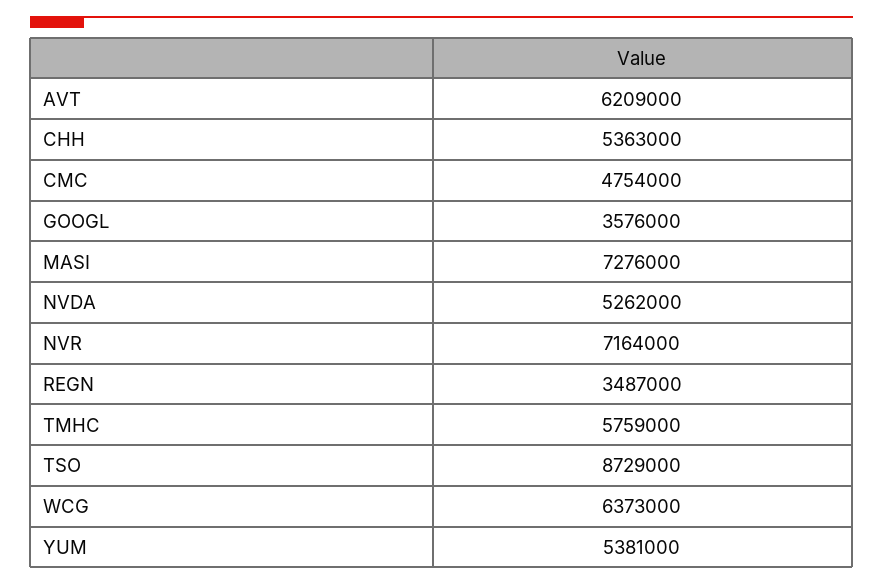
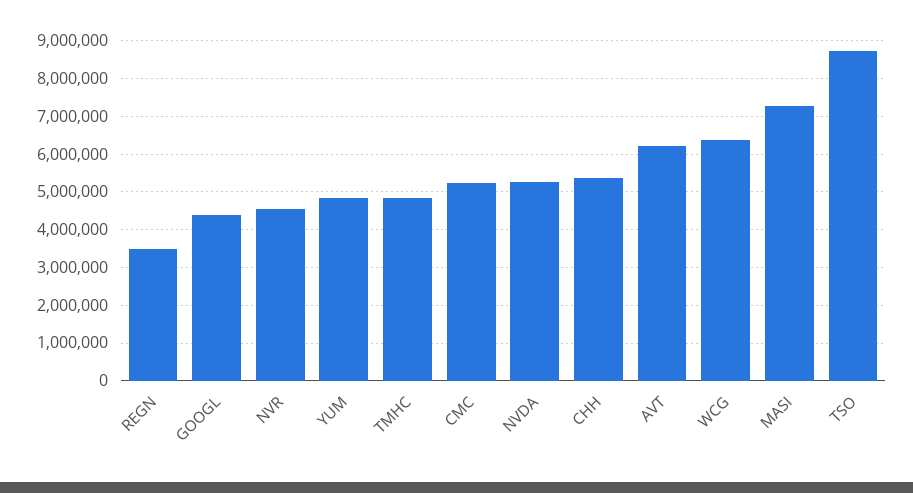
  {
    "AVT": 6209000,
    "CHH": 5363000,
-   "CMC": 4754000,
+   "CMC": 5200000,
-   "GOOGL": 3576000,
+   "GOOGL": 4400000,
    "MASI": 7276000,
    "NVDA": 5262000,
-   "NVR": 7164000,
+   "NVR": 4600000,
    "REGN": 3487000,
-   "TMHC": 5759000,
+   "TMHC": 4800000,
    "TSO": 8729000,
    "WCG": 6373000,
-   "YUM": 5381000
+   "YUM": 4800000
  }

